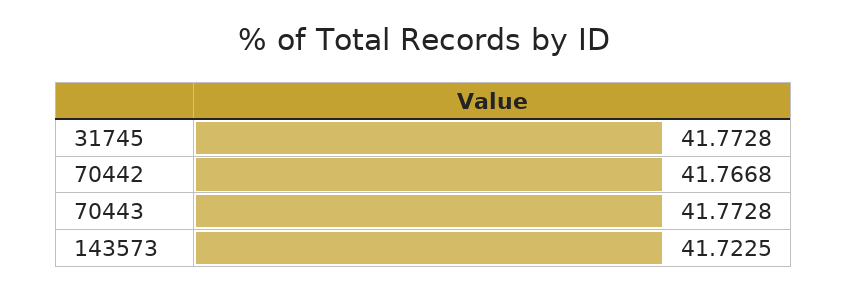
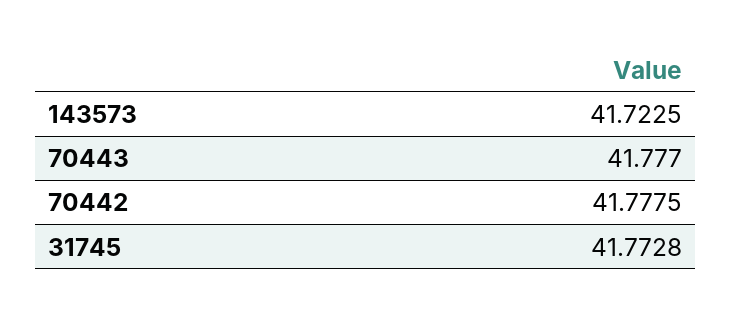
  {
    "31745": 41.7728,
-   "70442": 41.7668,
+   "70442": 41.7775,
-   "70443": 41.7728,
+   "70443": 41.777,
    "143573": 41.7225
  }

